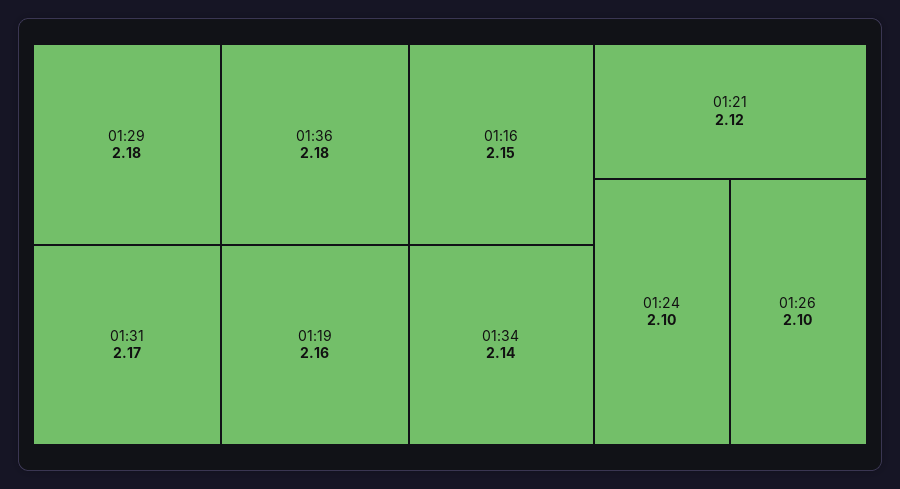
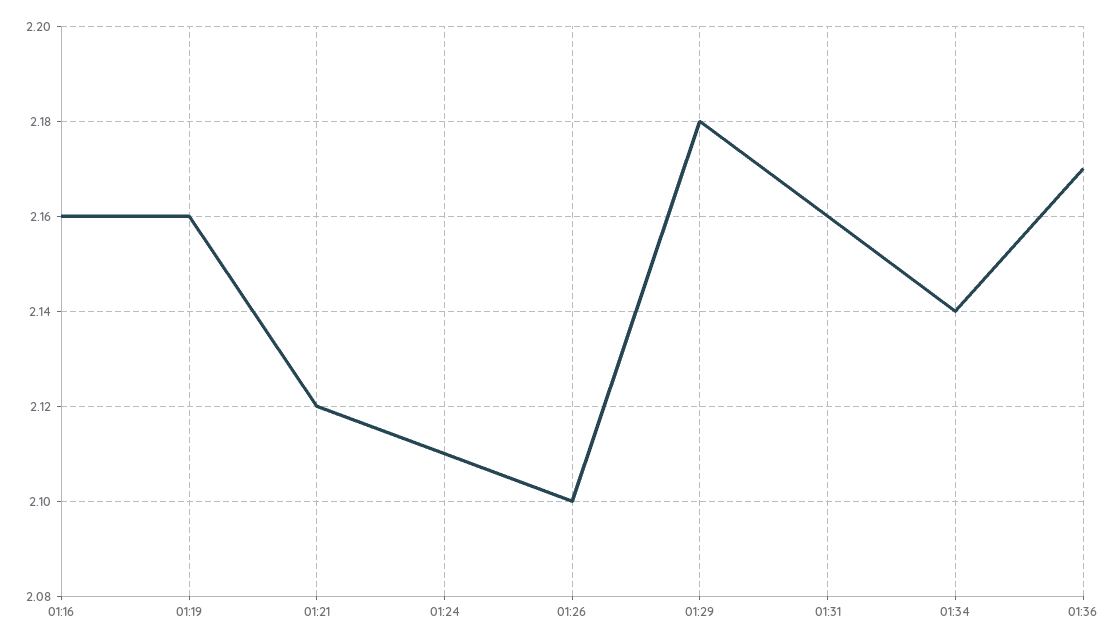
  {
    "01:29": 2.18,
-   "01:36": 2.18,
+   "01:36": 2.17,
-   "01:31": 2.17,
+   "01:31": 2.16,
    "01:19": 2.16,
-   "01:16": 2.15,
+   "01:16": 2.16,
    "01:34": 2.14,
    "01:21": 2.12,
-   "01:24": 2.1,
+   "01:24": 2.11,
    "01:26": 2.1
  }

